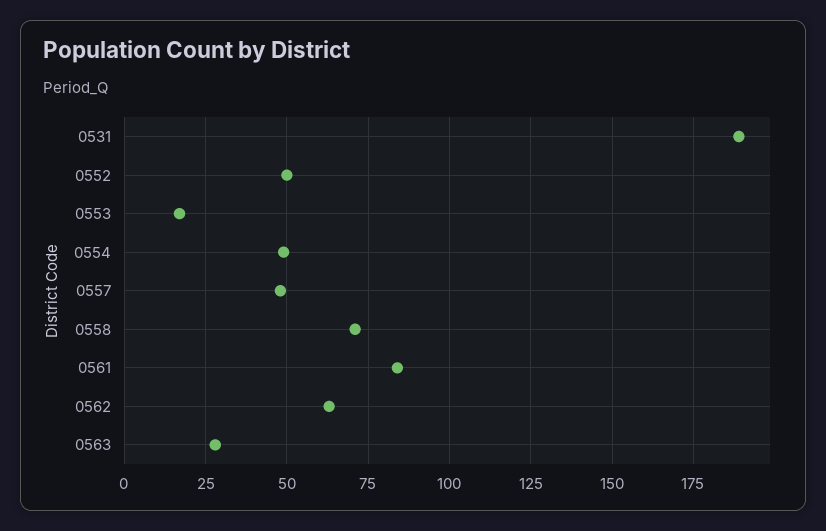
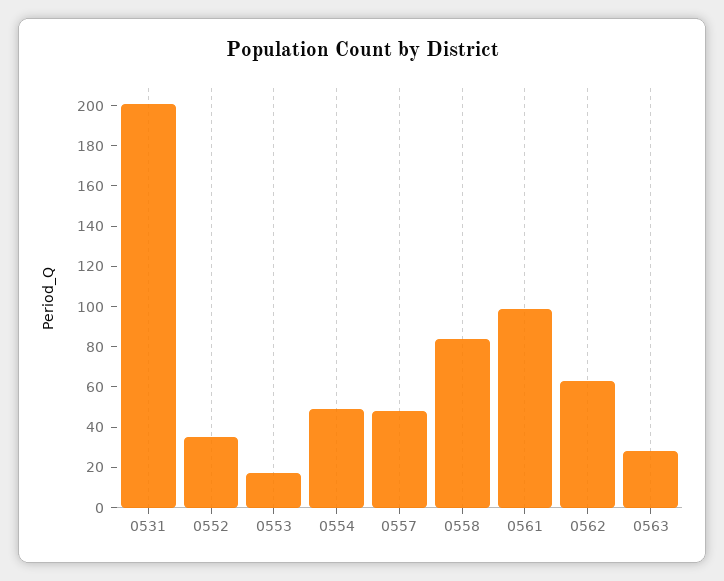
  {
-   "0531": 190,
+   "0531": 200,
-   "0552": 50,
+   "0552": 35,
    "0553": 15,
    "0554": 50,
    "0557": 50,
-   "0558": 70,
+   "0558": 85,
-   "0561": 85,
+   "0561": 100,
    "0562": 65,
    "0563": 30
  }

